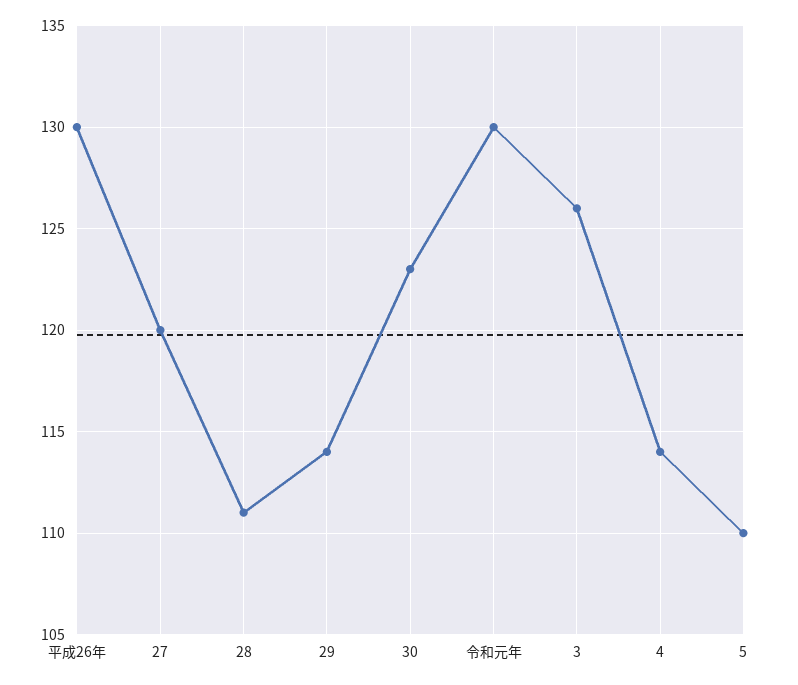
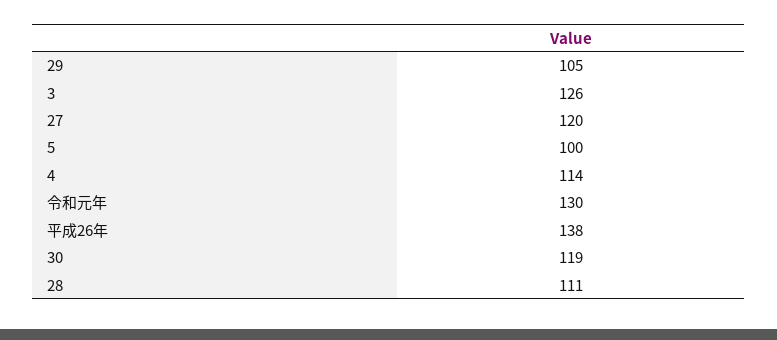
  {
-   "平成26年": 130,
+   "平成26年": 138,
    "27": 120,
    "28": 111,
-   "29": 114,
+   "29": 105,
-   "30": 123,
+   "30": 119,
    "令和元年": 130,
    "3": 126,
    "4": 114,
-   "5": 110
+   "5": 100
  }

